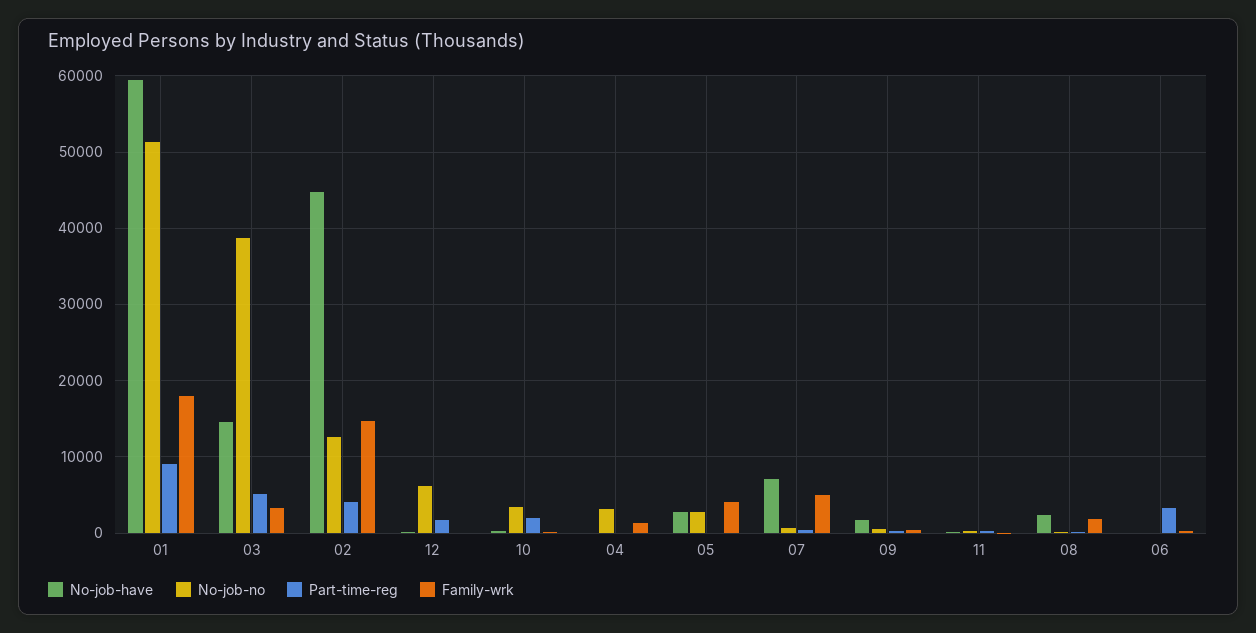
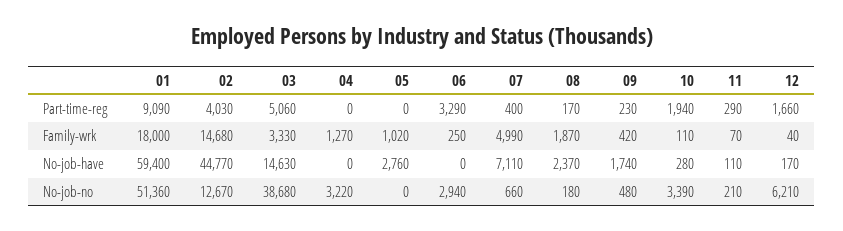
  {
    "No-job-have": {
      "01": 59400,
      "03": 14630,
      "02": 44770,
      "12": 170,
      "10": 280,
      "04": 0,
      "05": 2760,
      "07": 7110,
      "09": 1740,
      "11": 110,
      "08": 2370,
      "06": 0
    },
    "No-job-no": {
      "01": 51360,
      "03": 38680,
      "02": 12670,
      "12": 6210,
      "10": 3390,
      "04": 3220,
-     "05": 3000,
+     "05": 0,
      "07": 660,
      "09": 480,
      "11": 210,
      "08": 180,
-     "06": 0
+     "06": 2940
    },
    "Part-time-reg": {
      "01": 9090,
      "03": 5060,
      "02": 4030,
      "12": 1660,
      "10": 1940,
      "04": 0,
      "05": 0,
      "07": 400,
      "09": 230,
      "11": 290,
      "08": 170,
      "06": 3290
    },
    "Family-wrk": {
      "01": 18000,
      "03": 3330,
      "02": 14680,
      "12": 40,
      "10": 110,
      "04": 1270,
-     "05": 4000,
+     "05": 1020,
      "07": 4990,
      "09": 420,
      "11": 70,
      "08": 1870,
      "06": 250
    }
  }

